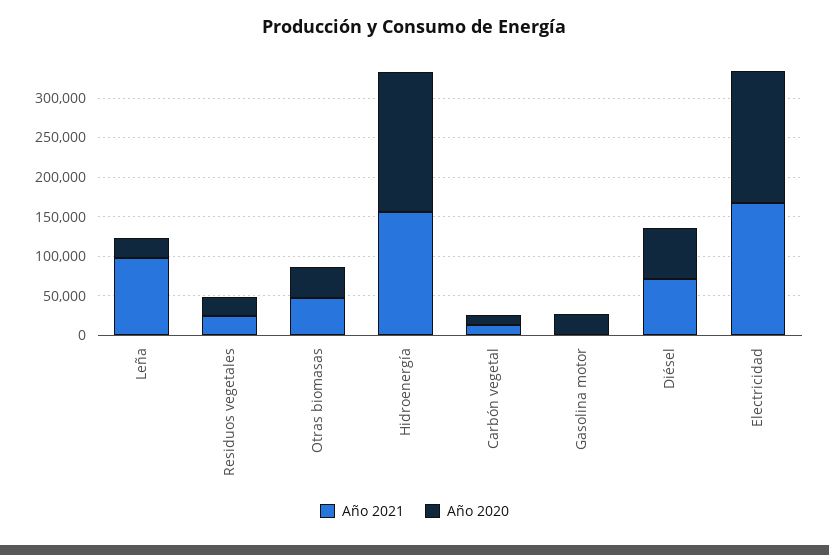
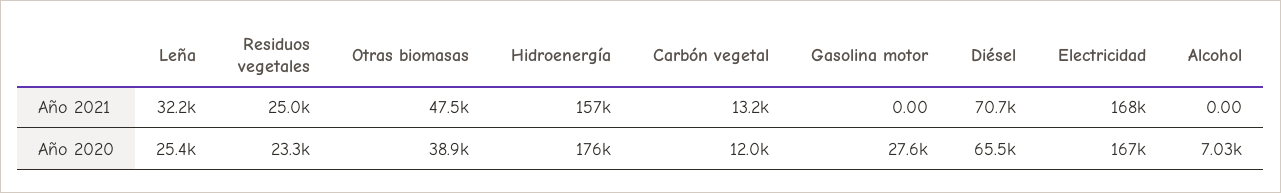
  {
    "Año 2021": {
-     "Leña": 100000,
+     "Leña": 32200,
      "Residuos vegetales": 25000,
      "Otras biomasas": 47500,
      "Hidroenergía": 157000,
      "Carbón vegetal": 13200,
      "Gasolina motor": 0,
      "Diésel": 70700,
-     "Electricidad": 168000
+     "Electricidad": 168000,
+     "Alcohol": 0
    },
    "Año 2020": {
      "Leña": 25400,
      "Residuos vegetales": 23300,
      "Otras biomasas": 38900,
      "Hidroenergía": 176000,
      "Carbón vegetal": 12000,
      "Gasolina motor": 27600,
      "Diésel": 65500,
-     "Electricidad": 167000
+     "Electricidad": 167000,
+     "Alcohol": 7030
    }
  }

